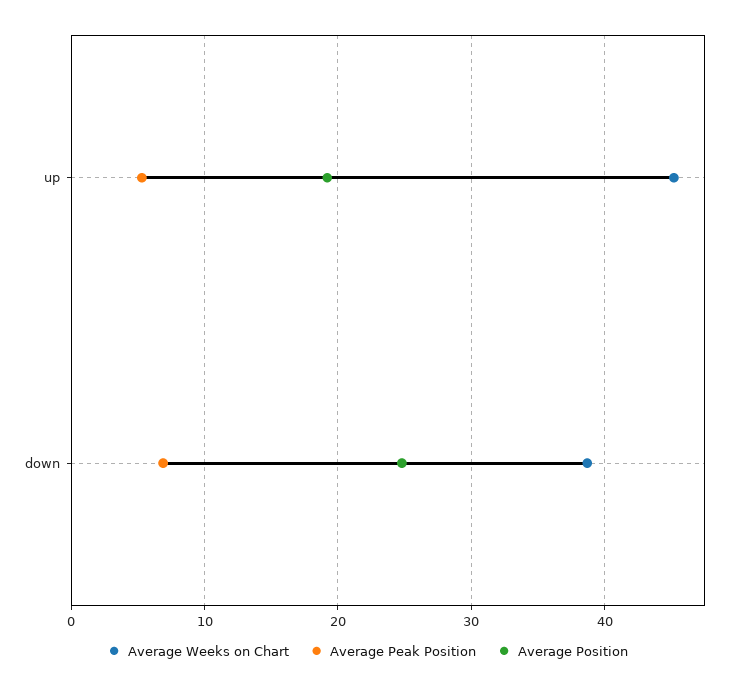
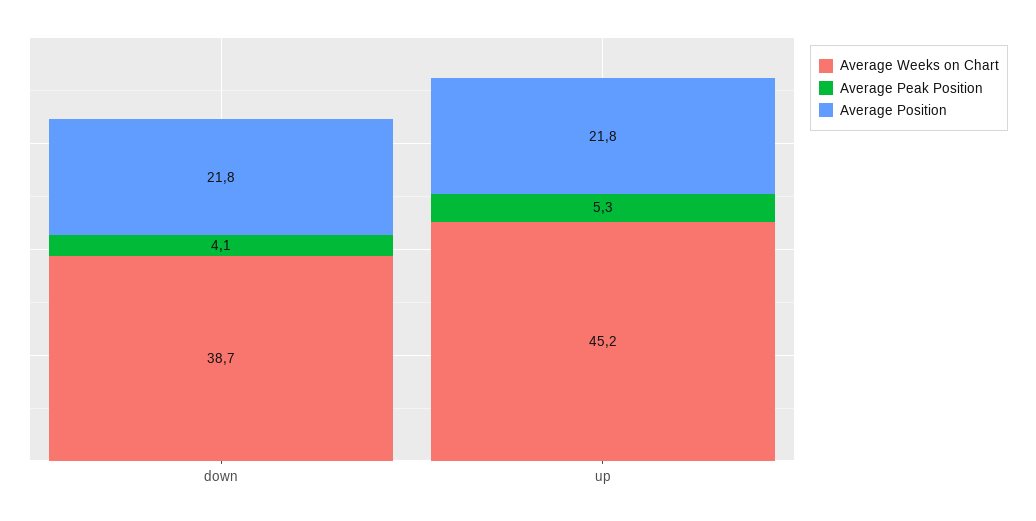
  {
    "Average Weeks on Chart": {
      "up": 45.2,
      "down": 38.7
    },
    "Average Peak Position": {
      "up": 5.3,
-     "down": 7
+     "down": 4.1
    },
    "Average Position": {
-     "up": 19,
+     "up": 21.8,
-     "down": 25
+     "down": 21.8
    }
  }

